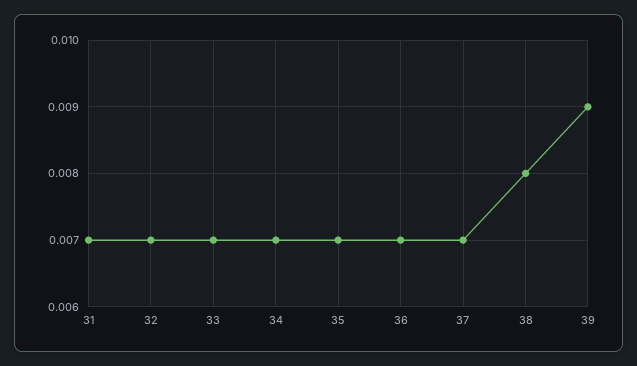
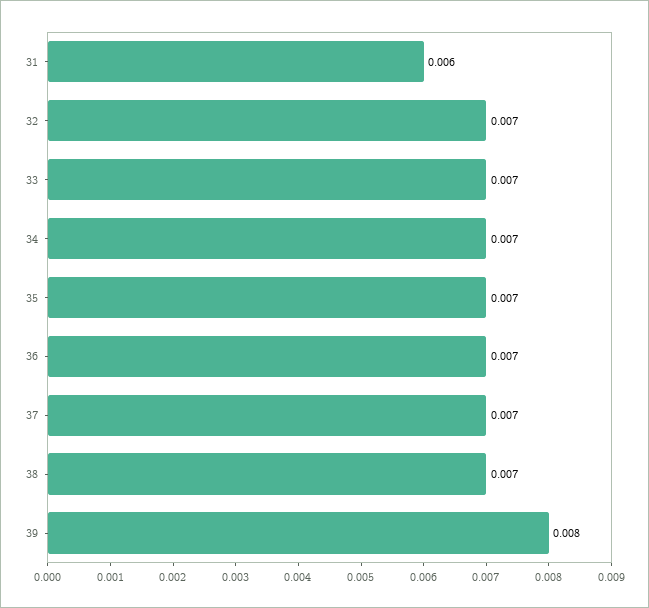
  {
-   "31": 0.007,
+   "31": 0.006,
    "32": 0.007,
    "33": 0.007,
    "34": 0.007,
    "35": 0.007,
    "36": 0.007,
    "37": 0.007,
-   "38": 0.008,
+   "38": 0.007,
-   "39": 0.009
+   "39": 0.008
  }

